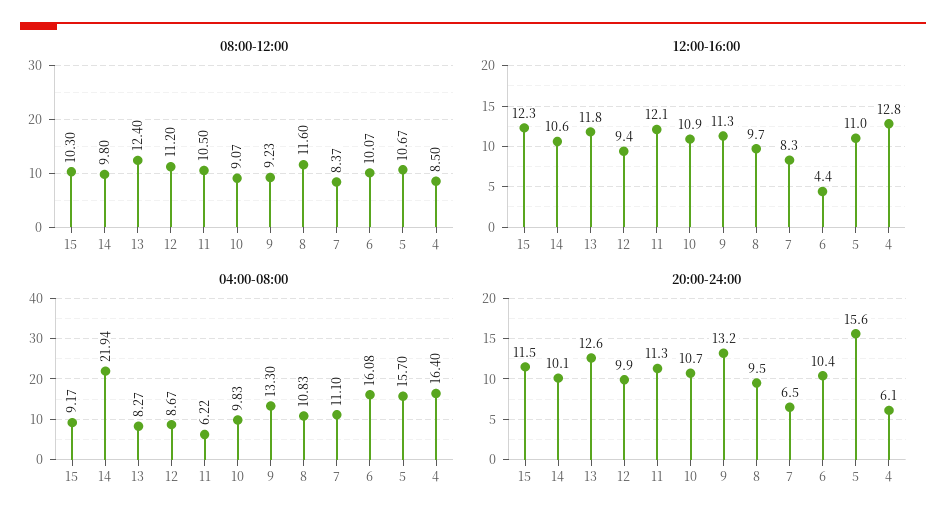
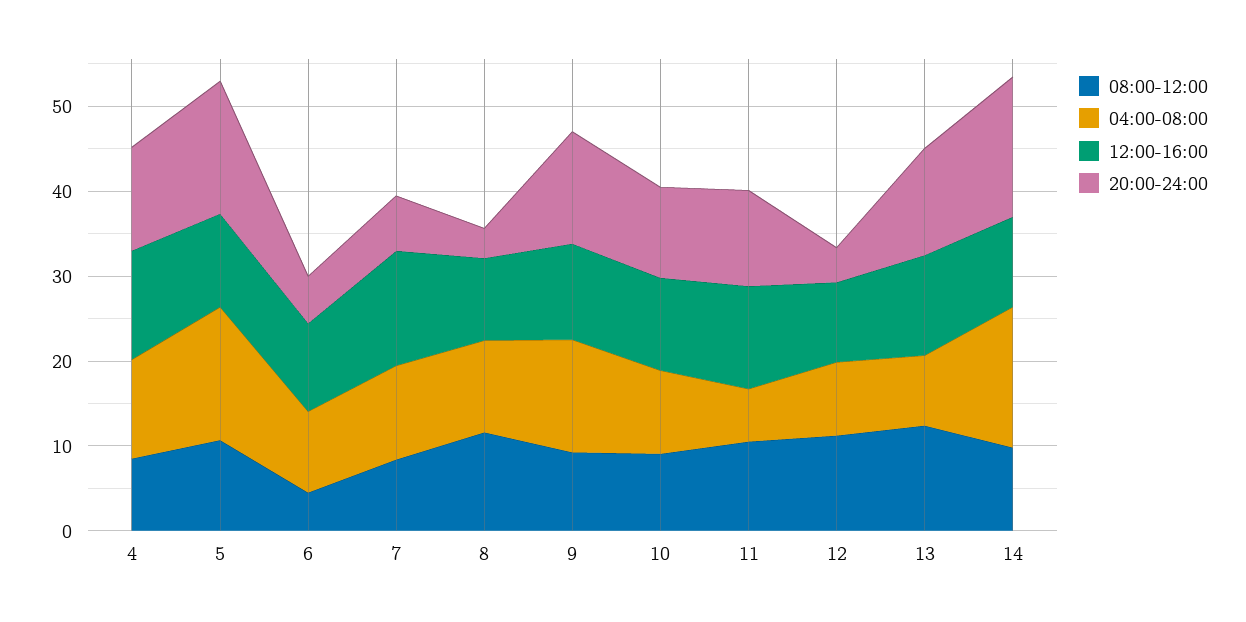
  {
    "08:00-12:00": {
-     "15": 10.3,
      "14": 9.8,
      "13": 12.4,
      "12": 11.2,
      "11": 10.5,
      "10": 9.07,
      "9": 9.23,
      "8": 11.6,
      "7": 8.37,
-     "6": 10.07,
+     "6": 4,
      "5": 10.67,
      "4": 8.5
    },
    "12:00-16:00": {
-     "15": 12.3,
      "14": 10.6,
      "13": 11.8,
      "12": 9.4,
      "11": 12.1,
      "10": 10.9,
      "9": 11.3,
      "8": 9.7,
-     "7": 8.3,
+     "7": 14,
-     "6": 4.4,
+     "6": 10,
      "5": 11,
      "4": 12.8
    },
    "04:00-08:00": {
-     "15": 9.17,
-     "14": 21.94,
+     "14": 16,
      "13": 8.27,
      "12": 8.67,
      "11": 6.22,
      "10": 9.83,
      "9": 13.3,
      "8": 10.83,
      "7": 11.1,
-     "6": 16.08,
+     "6": 10,
      "5": 15.7,
-     "4": 16.4
+     "4": 12
    },
    "20:00-24:00": {
-     "15": 11.5,
-     "14": 10.1,
+     "14": 16,
      "13": 12.6,
-     "12": 9.9,
+     "12": 4,
      "11": 11.3,
      "10": 10.7,
      "9": 13.2,
-     "8": 9.5,
+     "8": 4,
      "7": 6.5,
-     "6": 10.4,
+     "6": 6,
      "5": 15.6,
-     "4": 6.1
+     "4": 12
    }
  }

